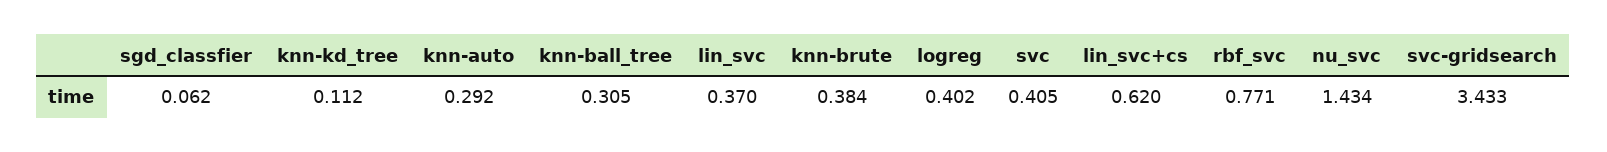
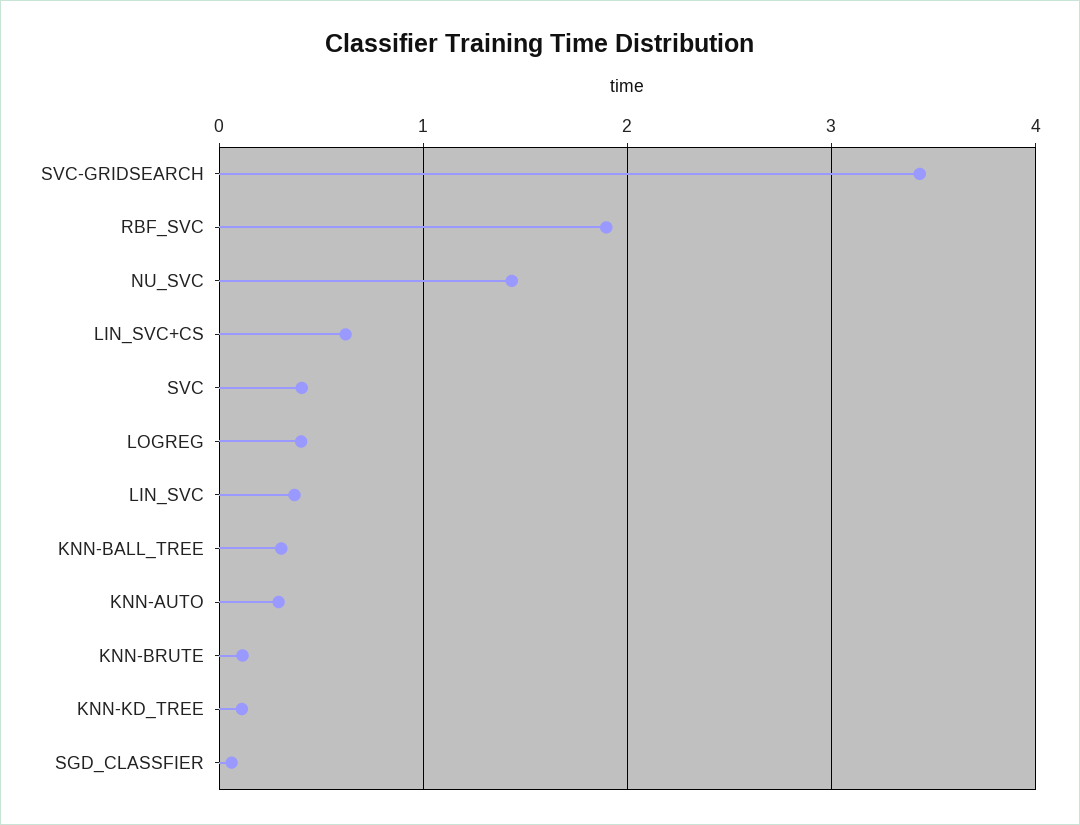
  {
    "sgd_classfier": 0.062,
    "knn-kd_tree": 0.112,
    "knn-auto": 0.292,
    "knn-ball_tree": 0.305,
    "lin_svc": 0.37,
-   "knn-brute": 0.384,
+   "knn-brute": 0.1,
    "logreg": 0.402,
    "svc": 0.405,
    "lin_svc+cs": 0.62,
-   "rbf_svc": 0.771,
+   "rbf_svc": 1.9,
    "nu_svc": 1.434,
    "svc-gridsearch": 3.433
  }

